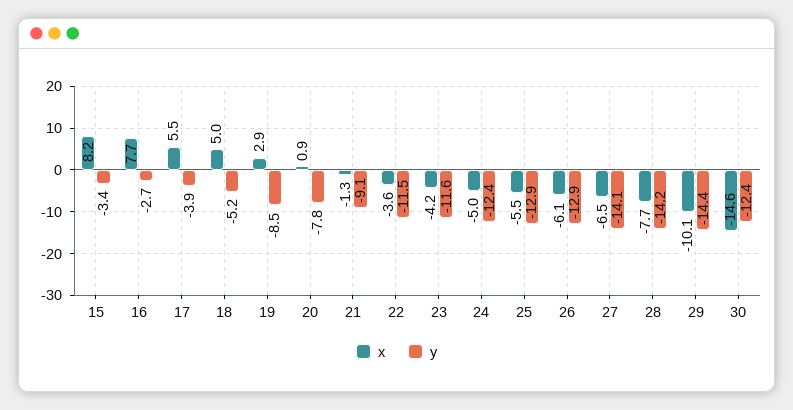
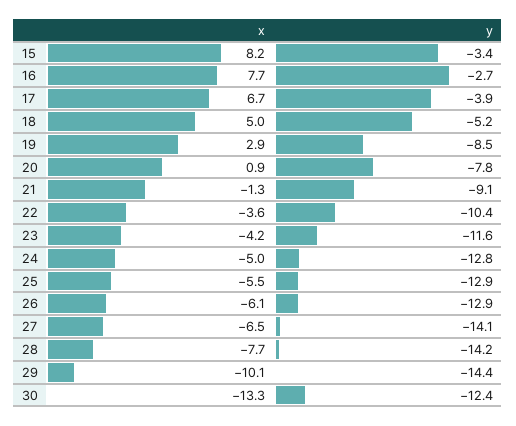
  {
    "x": {
      "15": 8.2,
      "16": 7.7,
-     "17": 5.5,
+     "17": 6.7,
      "18": 5,
      "19": 2.9,
      "20": 0.9,
      "21": -1.3,
      "22": -3.6,
      "23": -4.2,
      "24": -5,
      "25": -5.5,
      "26": -6.1,
      "27": -6.5,
      "28": -7.7,
      "29": -10.1,
-     "30": -14.6
+     "30": -13.3
    },
    "y": {
      "15": -3.4,
      "16": -2.7,
      "17": -3.9,
      "18": -5.2,
      "19": -8.5,
      "20": -7.8,
      "21": -9.1,
-     "22": -11.5,
+     "22": -10.4,
      "23": -11.6,
-     "24": -12.4,
+     "24": -12.8,
      "25": -12.9,
      "26": -12.9,
      "27": -14.1,
      "28": -14.2,
      "29": -14.4,
      "30": -12.4
    }
  }

